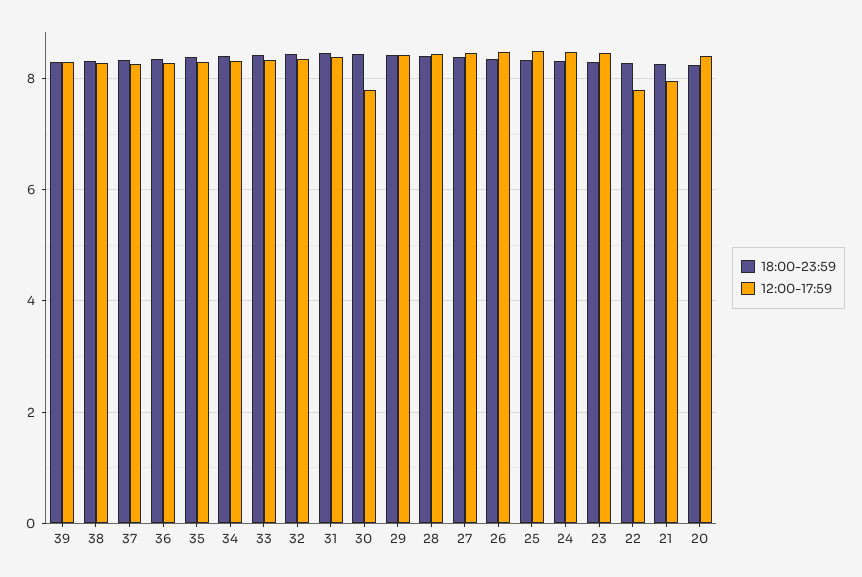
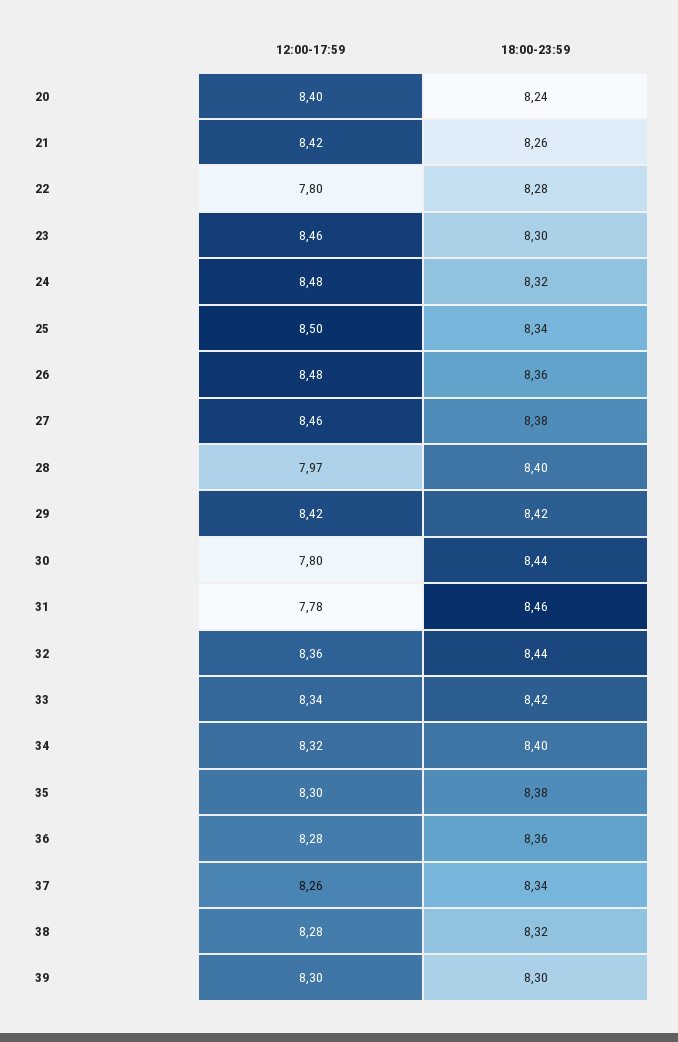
  {
    "18:00-23:59": {
      "39": 8.3,
      "38": 8.32,
      "37": 8.34,
      "36": 8.36,
      "35": 8.38,
      "34": 8.4,
      "33": 8.42,
      "32": 8.44,
      "31": 8.46,
      "30": 8.44,
      "29": 8.42,
      "28": 8.4,
      "27": 8.38,
      "26": 8.36,
      "25": 8.34,
      "24": 8.32,
      "23": 8.3,
      "22": 8.28,
      "21": 8.26,
      "20": 8.24
    },
    "12:00-17:59": {
      "39": 8.3,
      "38": 8.28,
      "37": 8.26,
      "36": 8.28,
      "35": 8.3,
      "34": 8.32,
      "33": 8.34,
      "32": 8.36,
-     "31": 8.4,
+     "31": 7.78,
      "30": 7.8,
      "29": 8.42,
-     "28": 8.4,
+     "28": 7.97,
      "27": 8.46,
      "26": 8.48,
      "25": 8.5,
      "24": 8.48,
      "23": 8.46,
      "22": 7.8,
-     "21": 8,
+     "21": 8.42,
      "20": 8.4
    }
  }

